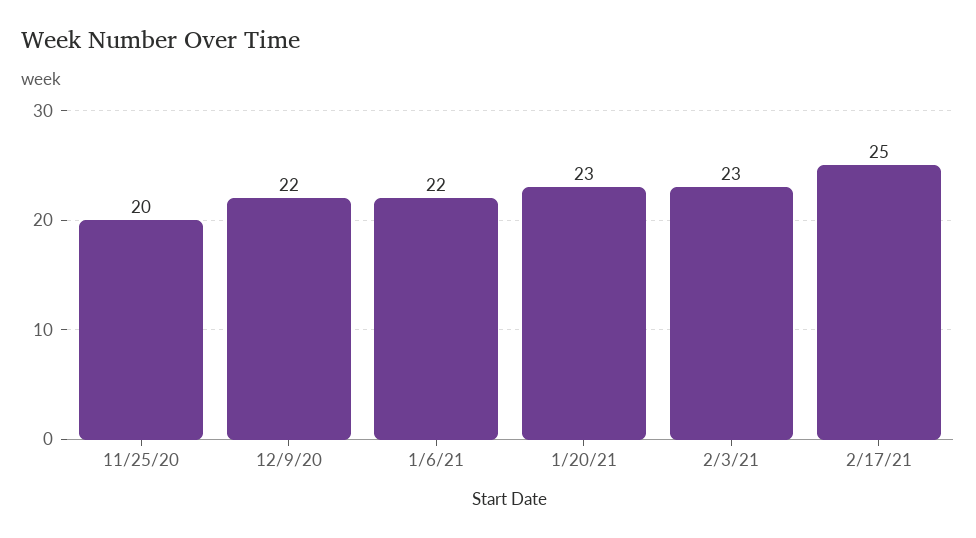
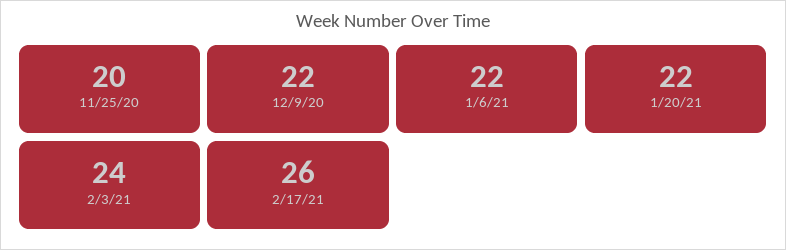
  {
    "11/25/20": 20,
    "12/9/20": 22,
    "1/6/21": 22,
-   "1/20/21": 23,
+   "1/20/21": 22,
-   "2/3/21": 23,
+   "2/3/21": 24,
-   "2/17/21": 25
+   "2/17/21": 26
  }

